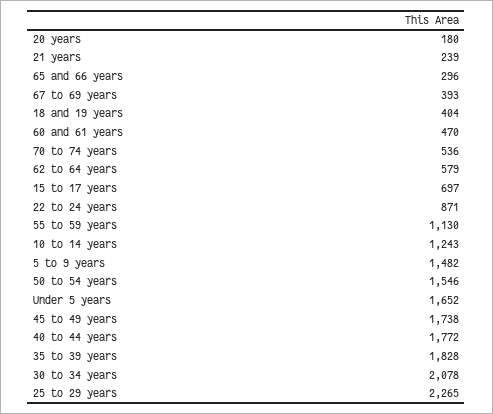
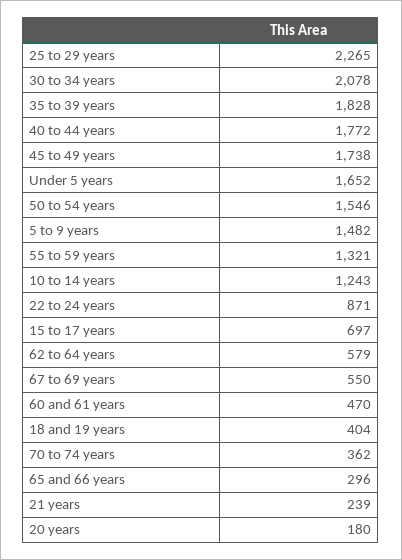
  {
    "20 years": 180,
    "21 years": 239,
    "65 and 66 years": 296,
-   "67 to 69 years": 393,
+   "67 to 69 years": 550,
    "18 and 19 years": 404,
    "60 and 61 years": 470,
-   "70 to 74 years": 536,
+   "70 to 74 years": 362,
    "62 to 64 years": 579,
    "15 to 17 years": 697,
    "22 to 24 years": 871,
-   "55 to 59 years": 1130,
+   "55 to 59 years": 1321,
    "10 to 14 years": 1243,
    "5 to 9 years": 1482,
    "50 to 54 years": 1546,
    "Under 5 years": 1652,
    "45 to 49 years": 1738,
    "40 to 44 years": 1772,
    "35 to 39 years": 1828,
    "30 to 34 years": 2078,
    "25 to 29 years": 2265
  }

